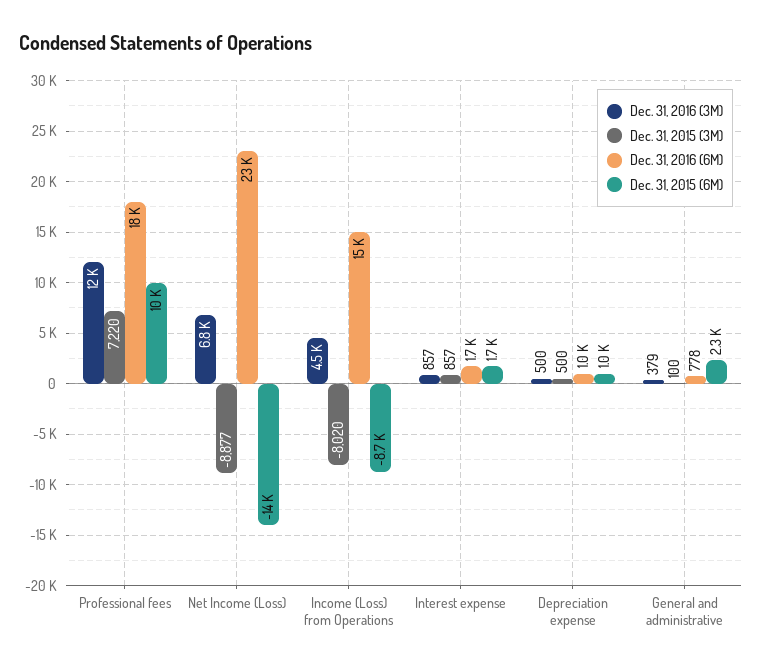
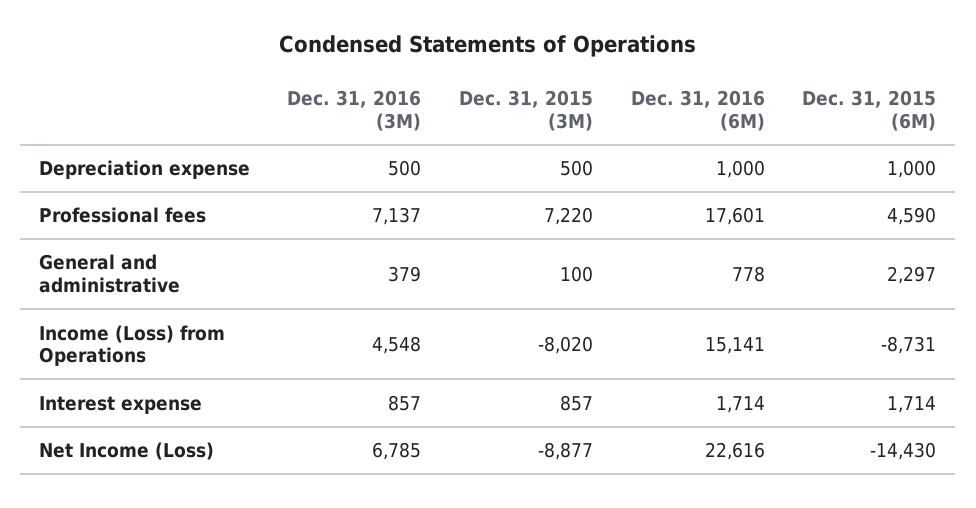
  {
    "Dec. 31, 2016 (3M)": {
-     "Professional fees": 12000,
+     "Professional fees": 7137,
      "Net Income (Loss)": 6785,
      "Income (Loss) from Operations": 4548,
      "Interest expense": 857,
      "Depreciation expense": 500,
      "General and administrative": 379
    },
    "Dec. 31, 2015 (3M)": {
      "Professional fees": 7220,
      "Net Income (Loss)": -8877,
      "Income (Loss) from Operations": -8020,
      "Interest expense": 857,
      "Depreciation expense": 500,
      "General and administrative": 100
    },
    "Dec. 31, 2016 (6M)": {
      "Professional fees": 17601,
      "Net Income (Loss)": 22616,
      "Income (Loss) from Operations": 15141,
      "Interest expense": 1714,
      "Depreciation expense": 1000,
      "General and administrative": 778
    },
    "Dec. 31, 2015 (6M)": {
-     "Professional fees": 10000,
+     "Professional fees": 4590,
      "Net Income (Loss)": -14430,
      "Income (Loss) from Operations": -8731,
      "Interest expense": 1714,
      "Depreciation expense": 1000,
      "General and administrative": 2297
    }
  }

